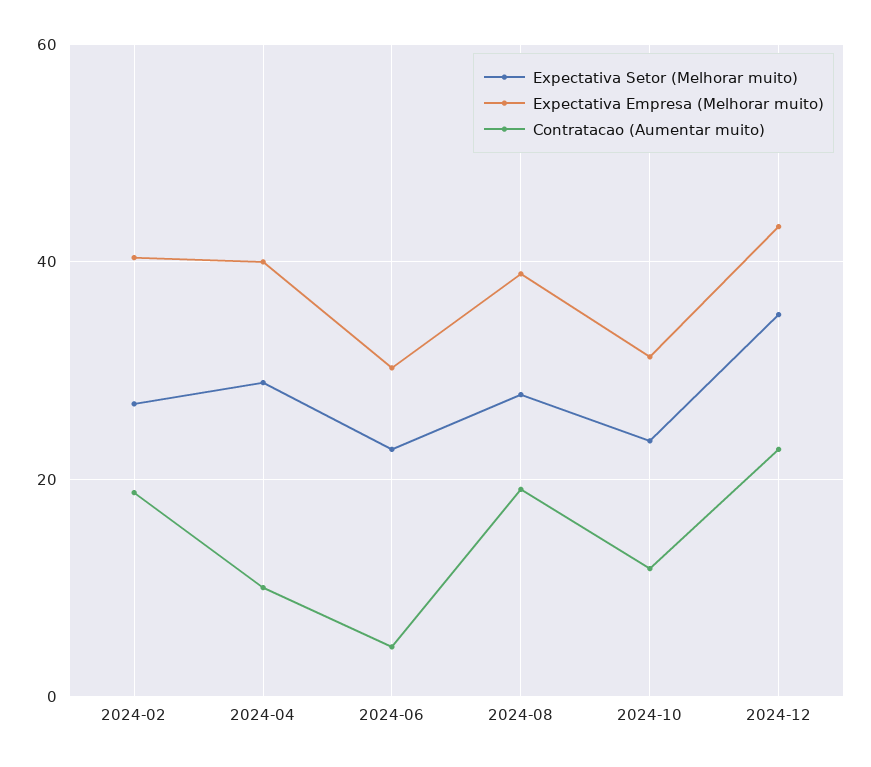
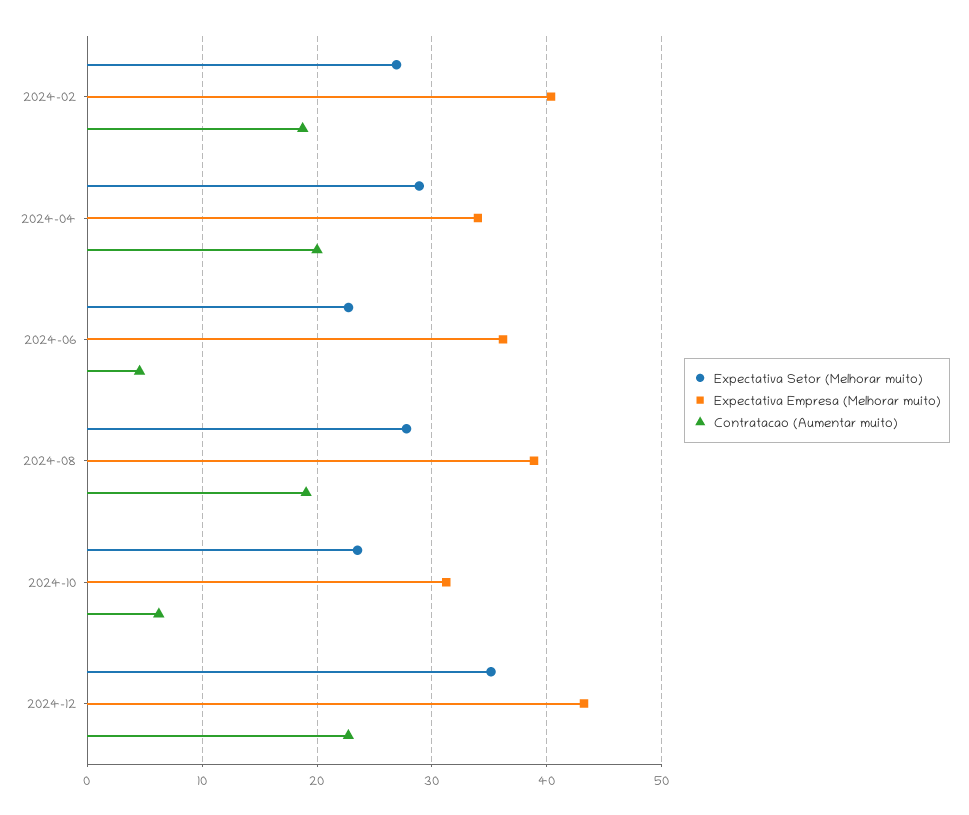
  {
    "Expectativa Setor (Melhorar muito)": {
      "2024-02": 27,
      "2024-04": 29,
      "2024-06": 23,
      "2024-08": 28,
      "2024-10": 24,
      "2024-12": 35
    },
    "Expectativa Empresa (Melhorar muito)": {
      "2024-02": 40,
-     "2024-04": 40,
+     "2024-04": 34,
-     "2024-06": 30,
+     "2024-06": 36,
      "2024-08": 39,
      "2024-10": 31,
      "2024-12": 43
    },
    "Contratacao (Aumentar muito)": {
      "2024-02": 19,
-     "2024-04": 10,
+     "2024-04": 20,
      "2024-06": 5,
      "2024-08": 19,
-     "2024-10": 12,
+     "2024-10": 6,
      "2024-12": 23
    }
  }

